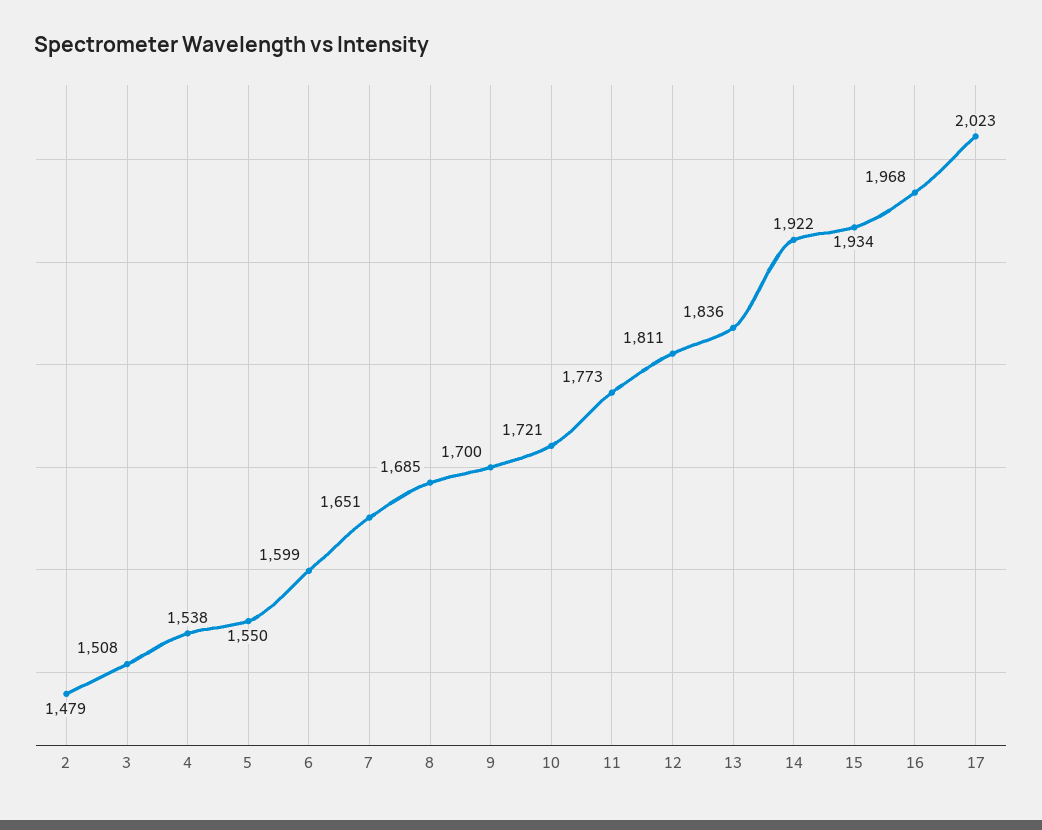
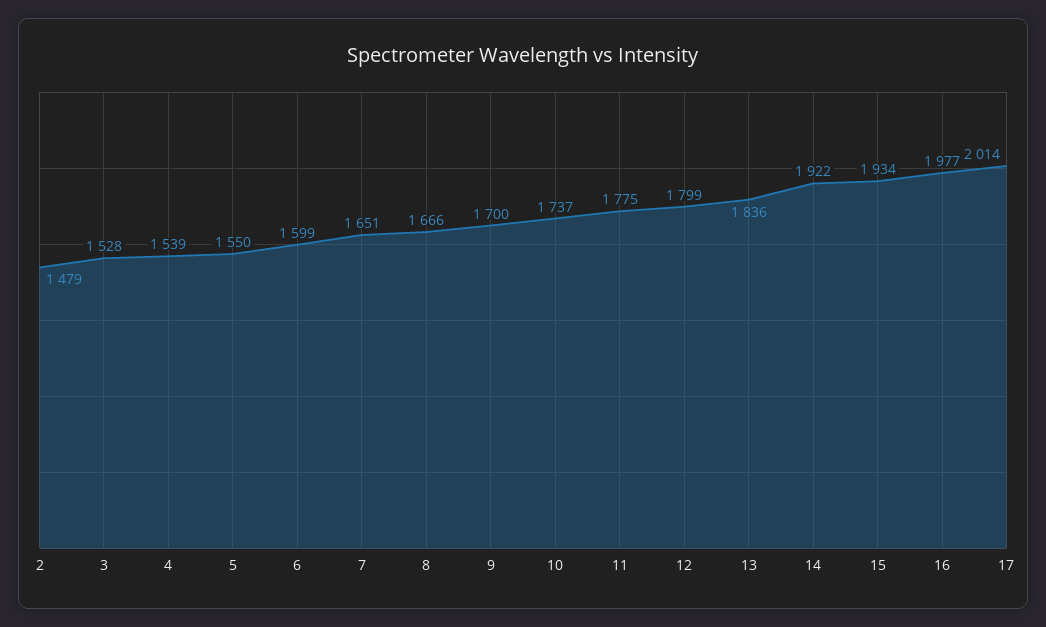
  {
    "2": 1479,
-   "3": 1508,
+   "3": 1528,
-   "4": 1538,
+   "4": 1539,
    "5": 1550,
    "6": 1599,
    "7": 1651,
-   "8": 1685,
+   "8": 1666,
    "9": 1700,
-   "10": 1721,
+   "10": 1737,
-   "11": 1773,
+   "11": 1775,
-   "12": 1811,
+   "12": 1799,
    "13": 1836,
    "14": 1922,
    "15": 1934,
-   "16": 1968,
+   "16": 1977,
-   "17": 2023
+   "17": 2014
  }

